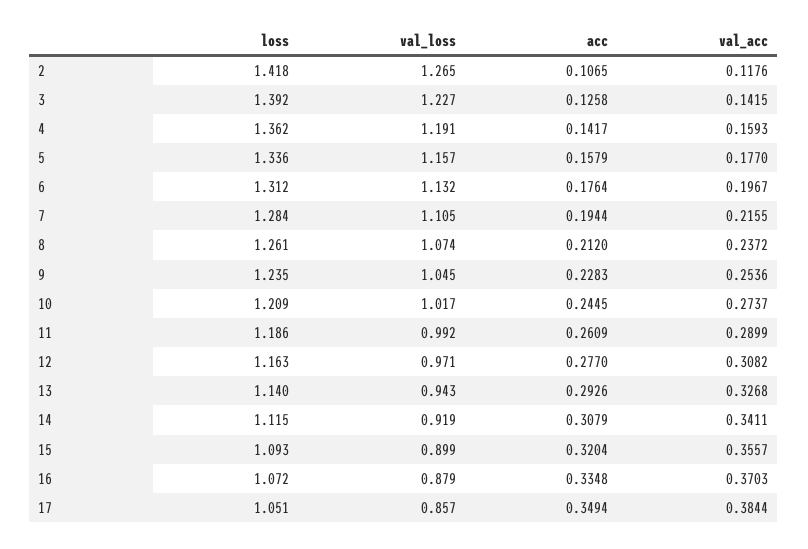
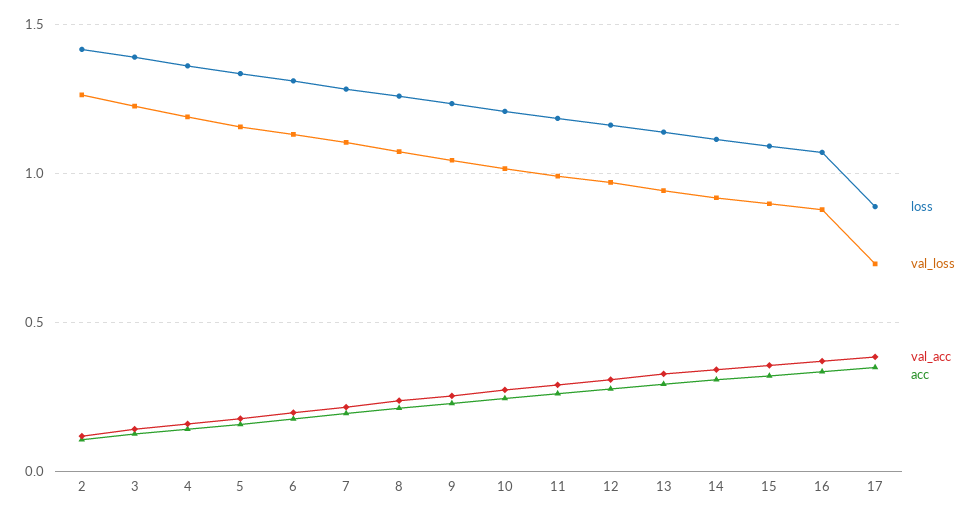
  {
    "loss": {
      "2": 1.418,
      "3": 1.392,
      "4": 1.362,
      "5": 1.336,
      "6": 1.312,
      "7": 1.284,
      "8": 1.261,
      "9": 1.235,
      "10": 1.209,
      "11": 1.186,
      "12": 1.163,
      "13": 1.14,
      "14": 1.115,
      "15": 1.093,
      "16": 1.072,
-     "17": 1.051
+     "17": 0.9
    },
    "val_loss": {
      "2": 1.265,
      "3": 1.227,
      "4": 1.191,
      "5": 1.157,
      "6": 1.132,
      "7": 1.105,
      "8": 1.074,
      "9": 1.045,
      "10": 1.017,
      "11": 0.992,
      "12": 0.971,
      "13": 0.943,
      "14": 0.919,
      "15": 0.899,
      "16": 0.879,
-     "17": 0.857
+     "17": 0.7
    },
    "acc": {
      "2": 0.1065,
      "3": 0.1258,
      "4": 0.1417,
      "5": 0.1579,
      "6": 0.1764,
      "7": 0.1944,
      "8": 0.212,
      "9": 0.2283,
      "10": 0.2445,
      "11": 0.2609,
      "12": 0.277,
      "13": 0.2926,
      "14": 0.3079,
      "15": 0.3204,
      "16": 0.3348,
      "17": 0.3494
    },
    "val_acc": {
      "2": 0.1176,
      "3": 0.1415,
      "4": 0.1593,
      "5": 0.177,
      "6": 0.1967,
      "7": 0.2155,
      "8": 0.2372,
      "9": 0.2536,
      "10": 0.2737,
      "11": 0.2899,
      "12": 0.3082,
      "13": 0.3268,
      "14": 0.3411,
      "15": 0.3557,
      "16": 0.3703,
      "17": 0.3844
    }
  }

